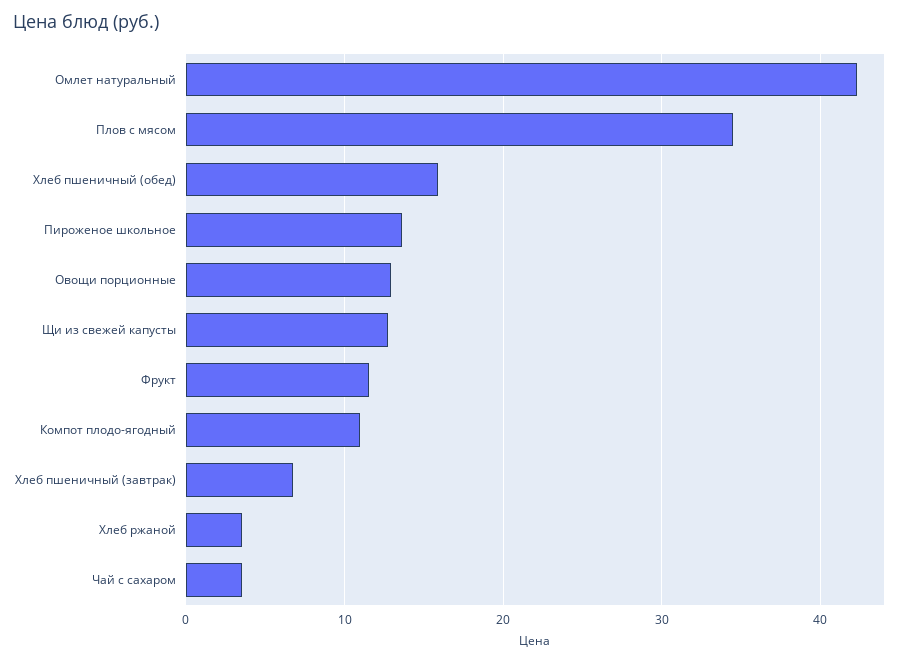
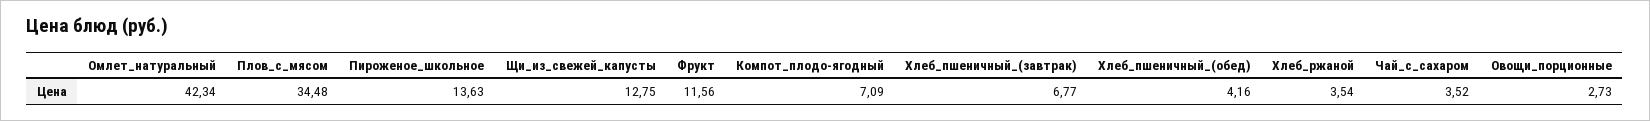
  {
    "Омлет натуральный": 42.34,
    "Плов с мясом": 34.48,
-   "Хлеб пшеничный (обед)": 16,
+   "Хлеб пшеничный (обед)": 4.16,
    "Пироженое школьное": 13.63,
-   "Овощи порционные": 13,
+   "Овощи порционные": 2.73,
    "Щи из свежей капусты": 12.75,
    "Фрукт": 11.56,
-   "Компот плодо-ягодный": 11,
+   "Компот плодо-ягодный": 7.09,
    "Хлеб пшеничный (завтрак)": 6.77,
    "Хлеб ржаной": 3.54,
    "Чай с сахаром": 3.52
  }

